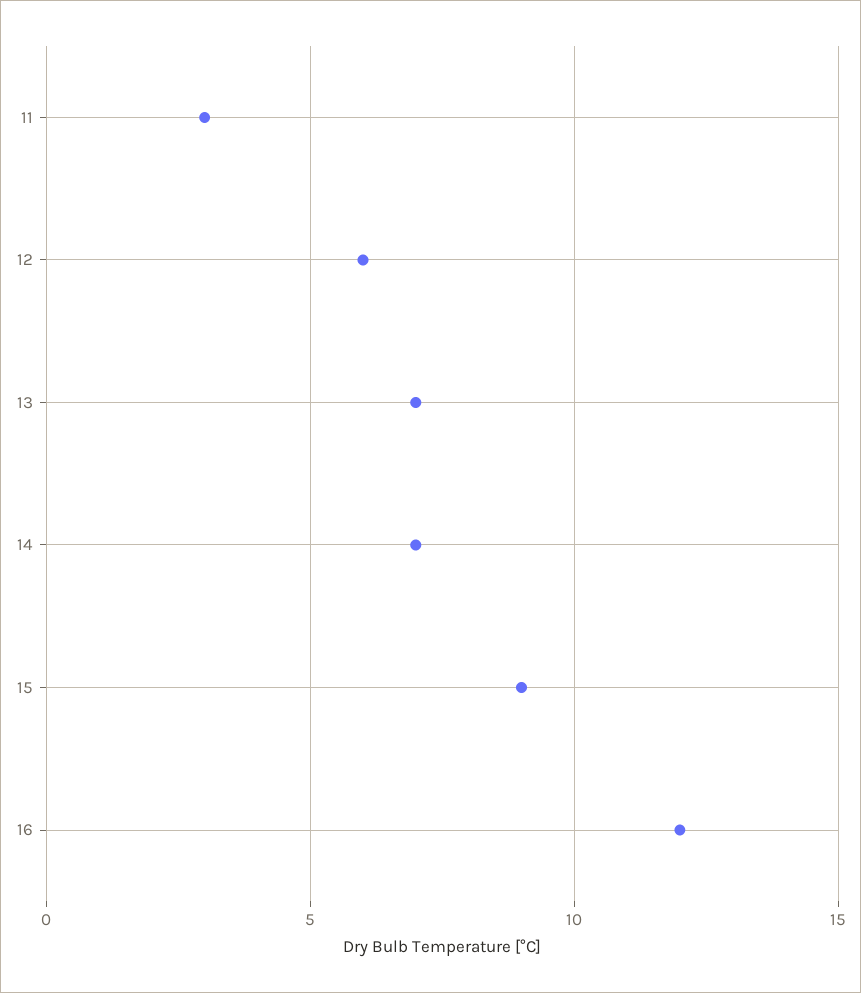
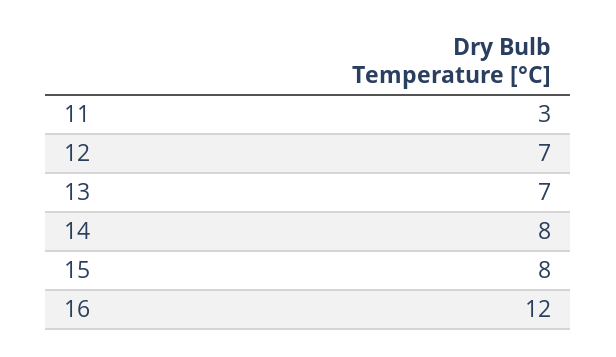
  {
    "11": 3,
-   "12": 6,
+   "12": 7,
    "13": 7,
-   "14": 7,
+   "14": 8,
-   "15": 9,
+   "15": 8,
    "16": 12
  }

